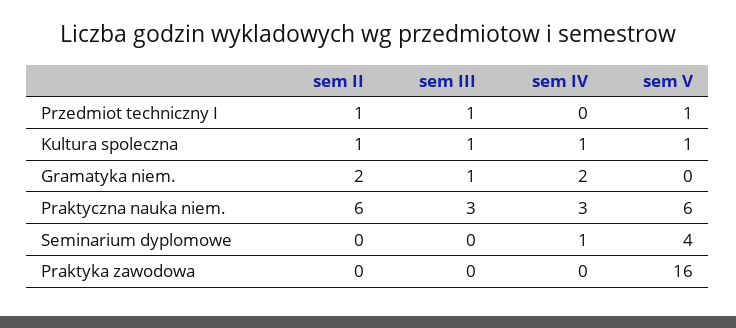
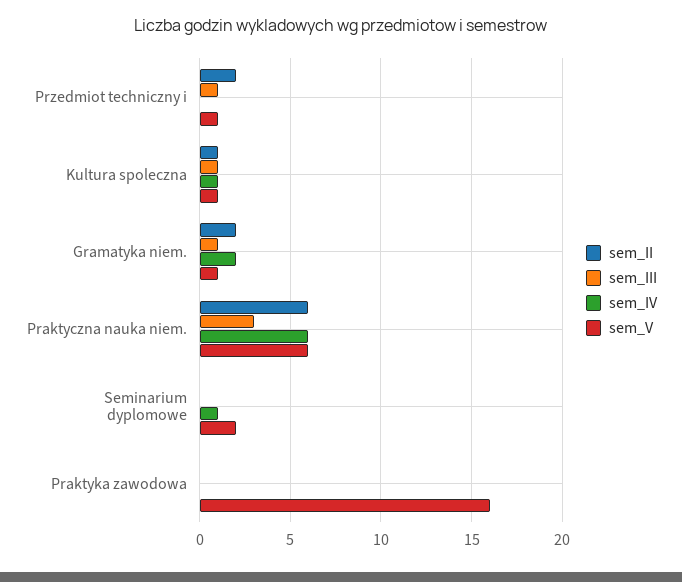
  {
    "sem II": {
-     "Przedmiot techniczny I": 1,
+     "Przedmiot techniczny I": 2,
      "Kultura spoleczna": 1,
      "Gramatyka niem.": 2,
      "Praktyczna nauka niem.": 6,
      "Seminarium dyplomowe": 0,
      "Praktyka zawodowa": 0
    },
    "sem III": {
      "Przedmiot techniczny I": 1,
      "Kultura spoleczna": 1,
      "Gramatyka niem.": 1,
      "Praktyczna nauka niem.": 3,
      "Seminarium dyplomowe": 0,
      "Praktyka zawodowa": 0
    },
    "sem IV": {
      "Przedmiot techniczny I": 0,
      "Kultura spoleczna": 1,
      "Gramatyka niem.": 2,
-     "Praktyczna nauka niem.": 3,
+     "Praktyczna nauka niem.": 6,
      "Seminarium dyplomowe": 1,
      "Praktyka zawodowa": 0
    },
    "sem V": {
      "Przedmiot techniczny I": 1,
      "Kultura spoleczna": 1,
-     "Gramatyka niem.": 0,
+     "Gramatyka niem.": 1,
      "Praktyczna nauka niem.": 6,
-     "Seminarium dyplomowe": 4,
+     "Seminarium dyplomowe": 2,
      "Praktyka zawodowa": 16
    }
  }

